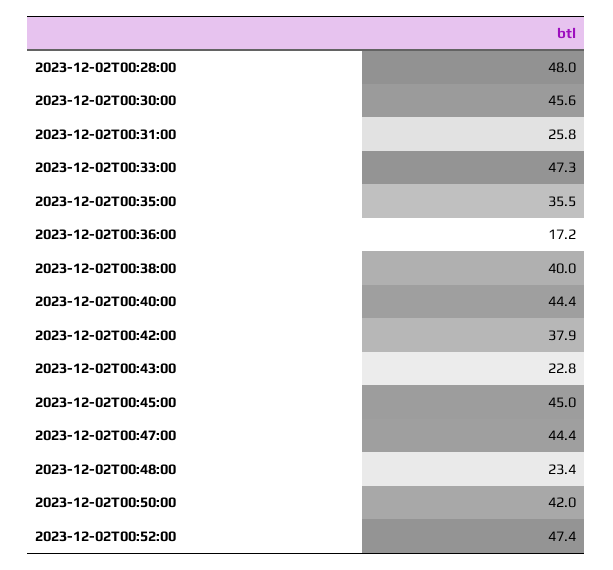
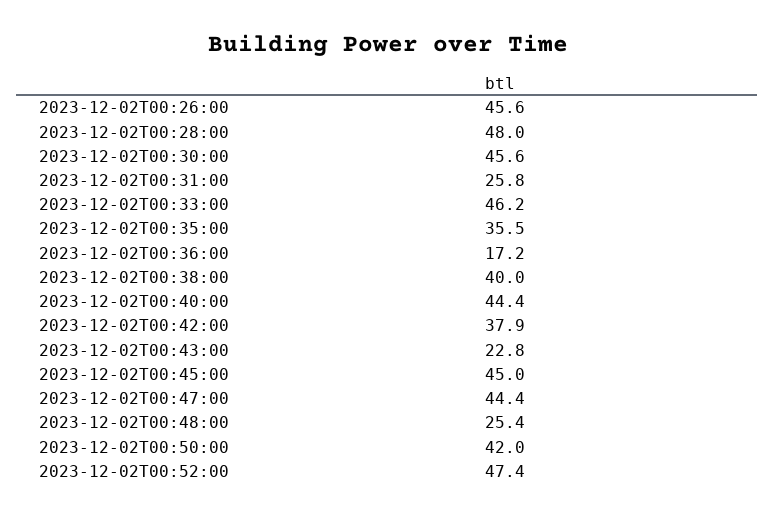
  {
    "2023-12-02T00:28:00": 48,
    "2023-12-02T00:30:00": 45.6,
    "2023-12-02T00:31:00": 25.8,
-   "2023-12-02T00:33:00": 47.3,
+   "2023-12-02T00:33:00": 46.2,
    "2023-12-02T00:35:00": 35.5,
    "2023-12-02T00:36:00": 17.2,
    "2023-12-02T00:38:00": 40,
    "2023-12-02T00:40:00": 44.4,
    "2023-12-02T00:42:00": 37.9,
    "2023-12-02T00:43:00": 22.8,
    "2023-12-02T00:45:00": 45,
    "2023-12-02T00:47:00": 44.4,
-   "2023-12-02T00:48:00": 23.4,
+   "2023-12-02T00:48:00": 25.4,
    "2023-12-02T00:50:00": 42,
-   "2023-12-02T00:52:00": 47.4
+   "2023-12-02T00:52:00": 47.4,
+   "2023-12-02T00:26:00": 45.6
  }

